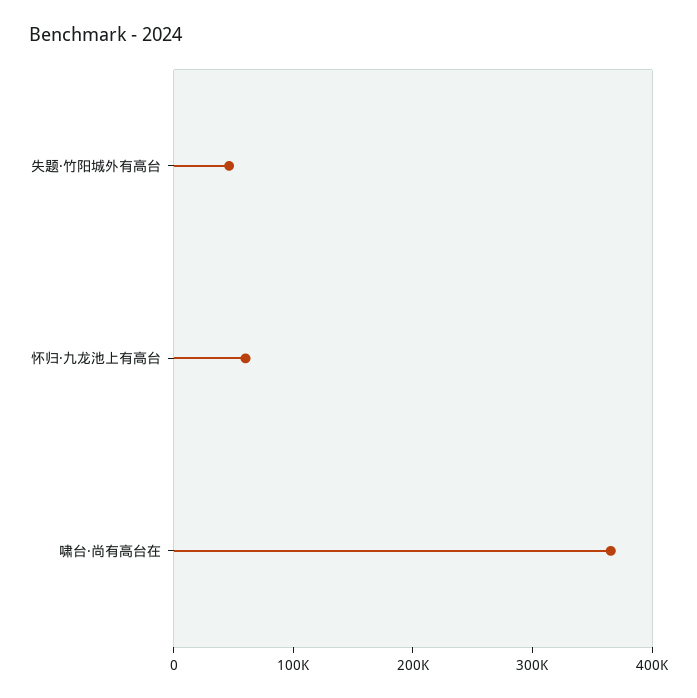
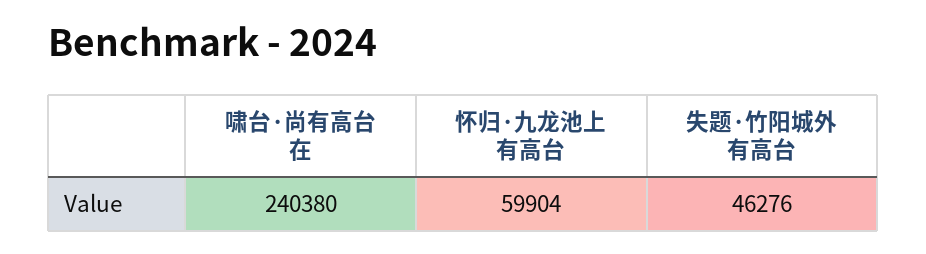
  {
    "失题·竹阳城外有高台": 46276,
    "怀归·九龙池上有高台": 59904,
-   "啸台·尚有高台在": 360000
+   "啸台·尚有高台在": 240380
  }

